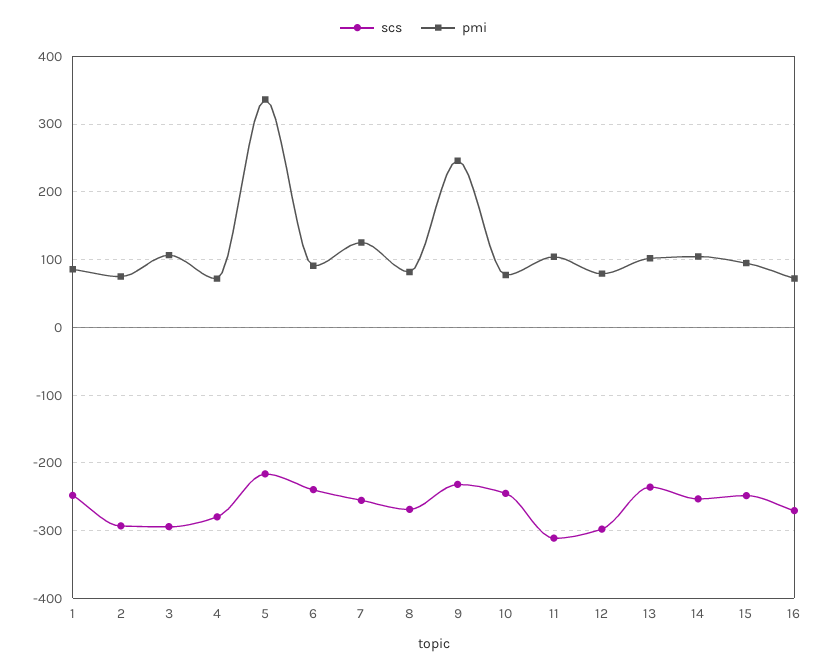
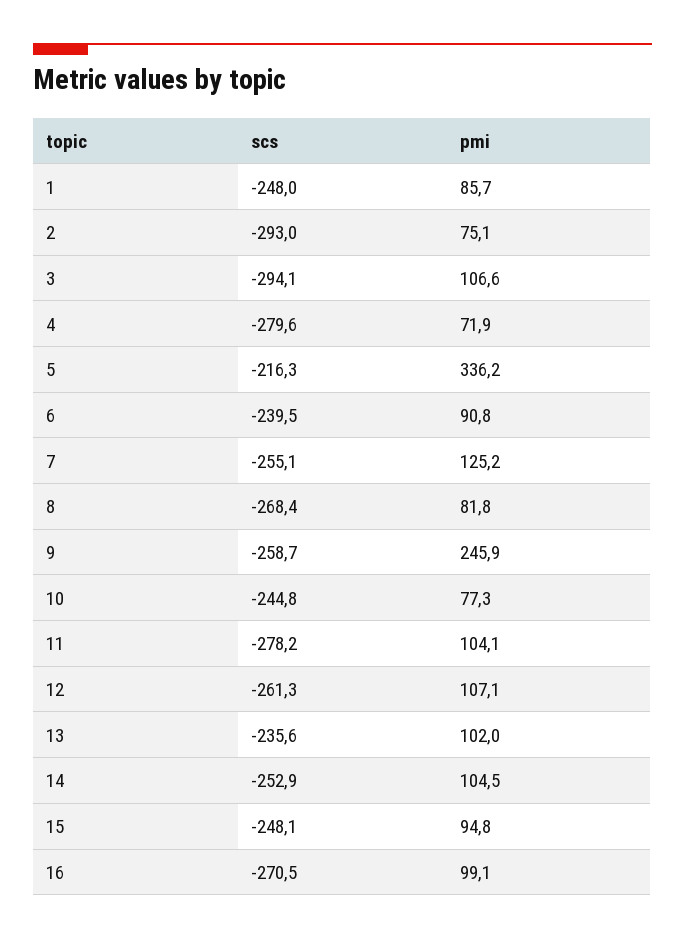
  {
    "scs": {
      "1": -248,
      "2": -293,
      "3": -294.1,
      "4": -279.6,
      "5": -216.3,
      "6": -239.5,
      "7": -255.1,
      "8": -268.4,
-     "9": -230,
+     "9": -258.7,
      "10": -244.8,
-     "11": -310,
+     "11": -278.2,
-     "12": -300,
+     "12": -261.3,
      "13": -235.6,
      "14": -252.9,
      "15": -248.1,
      "16": -270.5
    },
    "pmi": {
      "1": 85.7,
      "2": 75.1,
      "3": 106.6,
      "4": 71.9,
      "5": 336.2,
      "6": 90.8,
      "7": 125.2,
      "8": 81.8,
      "9": 245.9,
      "10": 77.3,
      "11": 104.1,
-     "12": 80,
+     "12": 107.1,
      "13": 102,
      "14": 104.5,
      "15": 94.8,
-     "16": 70
+     "16": 99.1
    }
  }

